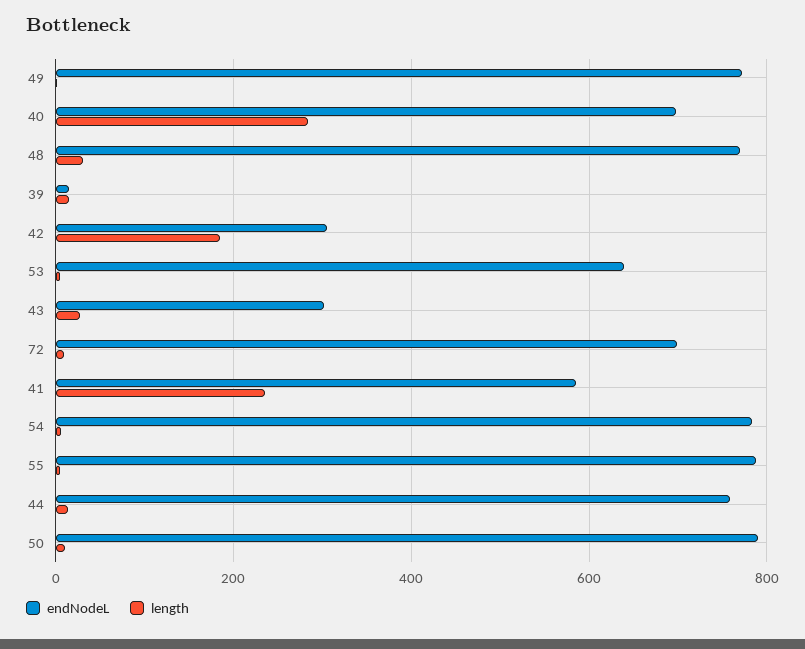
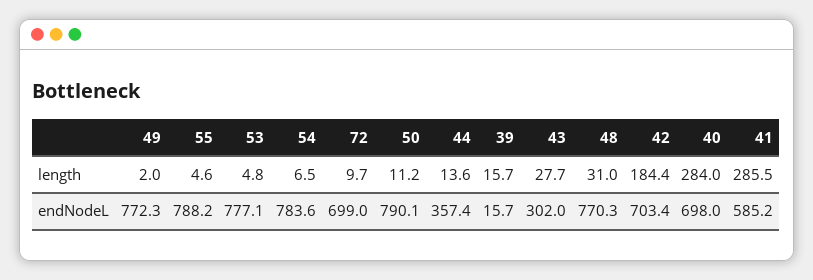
  {
    "endNodeL": {
      "49": 772.3,
      "40": 698,
      "48": 770.3,
      "39": 15.7,
-     "42": 300,
+     "42": 703.4,
-     "53": 640,
+     "53": 777.1,
      "43": 302,
      "72": 699,
      "41": 585.2,
      "54": 783.6,
      "55": 788.2,
-     "44": 760,
+     "44": 357.4,
      "50": 790.1
    },
    "length": {
      "49": 2,
      "40": 284,
      "48": 31,
      "39": 15.7,
      "42": 184.4,
      "53": 4.8,
      "43": 27.7,
      "72": 9.7,
-     "41": 240,
+     "41": 285.5,
      "54": 6.5,
      "55": 4.6,
      "44": 13.6,
      "50": 11.2
    }
  }

